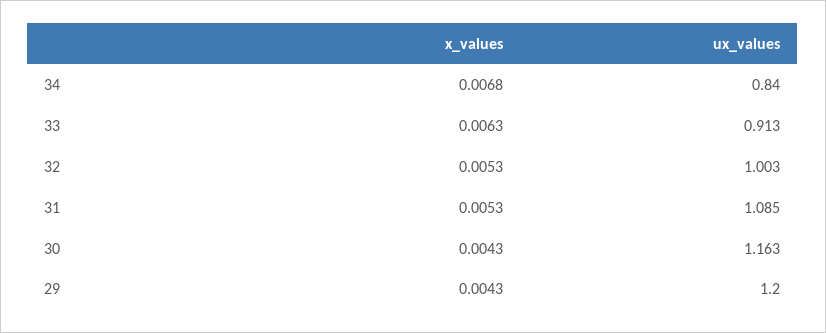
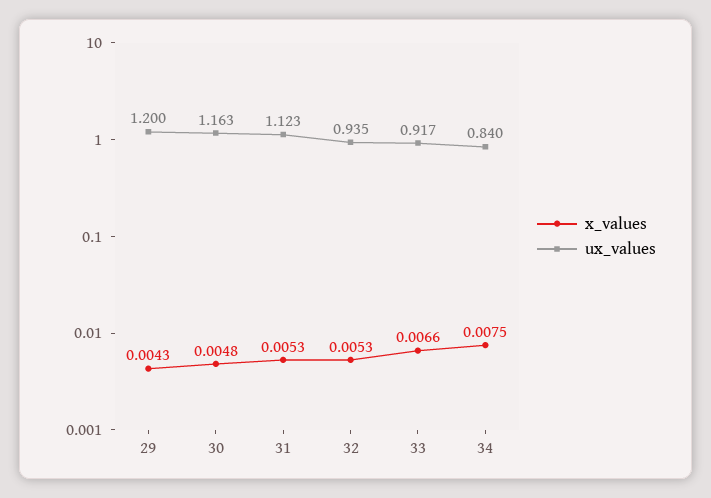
  {
    "x_values": {
-     "34": 0.0068,
+     "34": 0.0075,
-     "33": 0.0063,
+     "33": 0.0066,
      "32": 0.0053,
      "31": 0.0053,
-     "30": 0.0043,
+     "30": 0.0048,
      "29": 0.0043
    },
    "ux_values": {
      "34": 0.84,
-     "33": 0.913,
+     "33": 0.917,
-     "32": 1.003,
+     "32": 0.935,
-     "31": 1.085,
+     "31": 1.123,
      "30": 1.163,
      "29": 1.2
    }
  }

